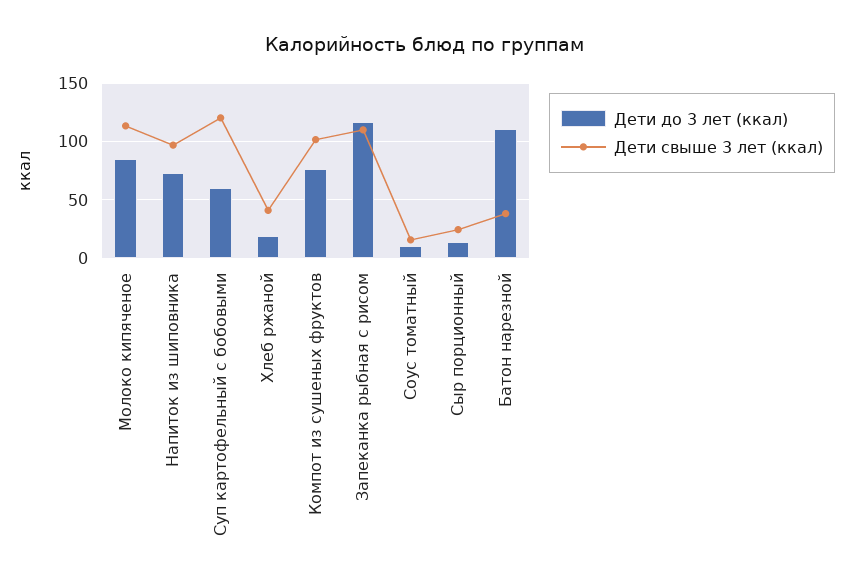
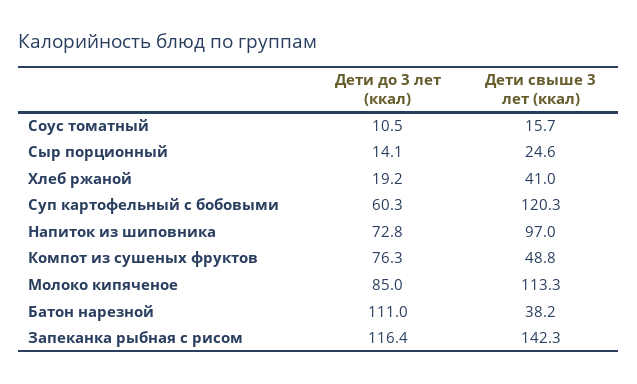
  {
    "Дети до 3 лет (ккал)": {
      "Молоко кипяченое": 85,
      "Напиток из шиповника": 72.8,
      "Суп картофельный с бобовыми": 60.3,
      "Хлеб ржаной": 19.2,
      "Компот из сушеных фруктов": 76.3,
      "Запеканка рыбная с рисом": 116.4,
      "Соус томатный": 10.5,
      "Сыр порционный": 14.1,
      "Батон нарезной": 111
    },
    "Дети свыше 3 лет (ккал)": {
      "Молоко кипяченое": 113.3,
      "Напиток из шиповника": 97,
      "Суп картофельный с бобовыми": 120.3,
      "Хлеб ржаной": 41,
-     "Компот из сушеных фруктов": 100,
+     "Компот из сушеных фруктов": 48.8,
-     "Запеканка рыбная с рисом": 110,
+     "Запеканка рыбная с рисом": 142.3,
      "Соус томатный": 15.7,
      "Сыр порционный": 24.6,
      "Батон нарезной": 38.2
    }
  }

